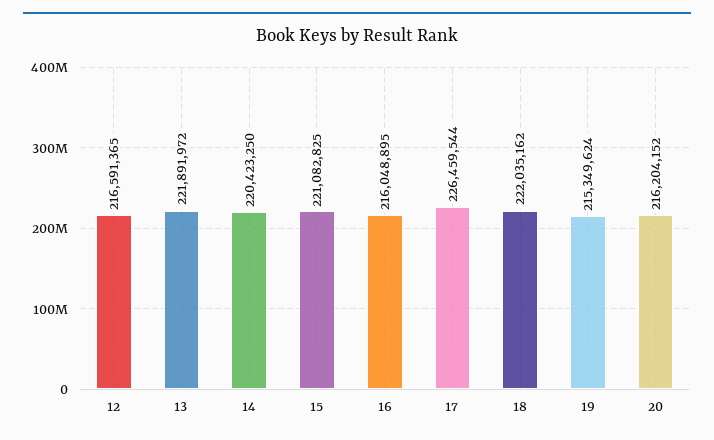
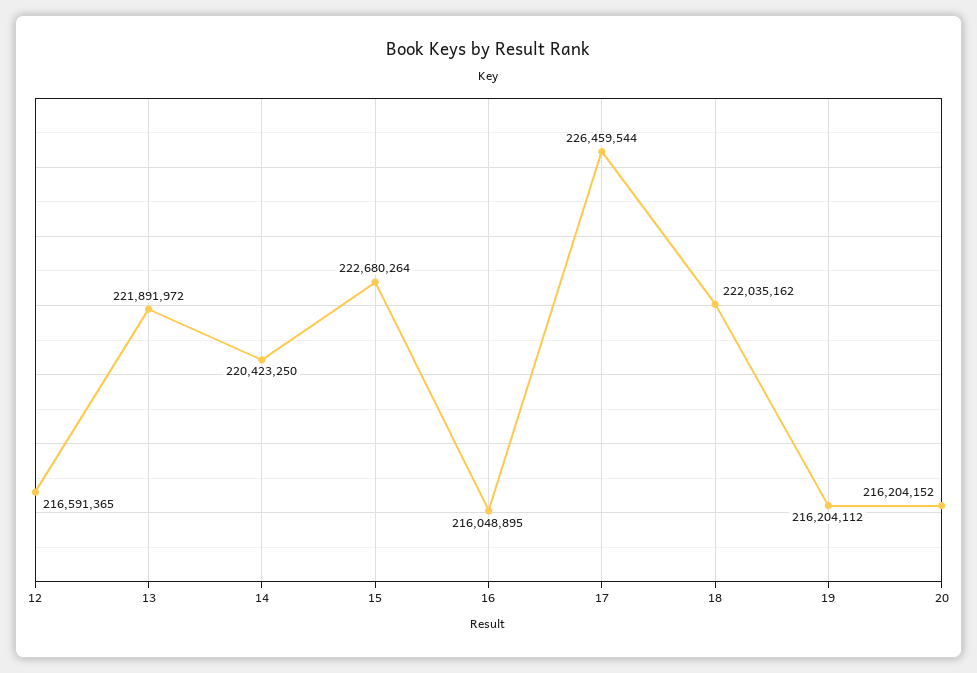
  {
    "12": 216591365,
    "13": 221891972,
    "14": 220423250,
-   "15": 221082825,
+   "15": 222680264,
    "16": 216048895,
    "17": 226459544,
    "18": 222035162,
-   "19": 215349624,
+   "19": 216204112,
    "20": 216204152
  }

